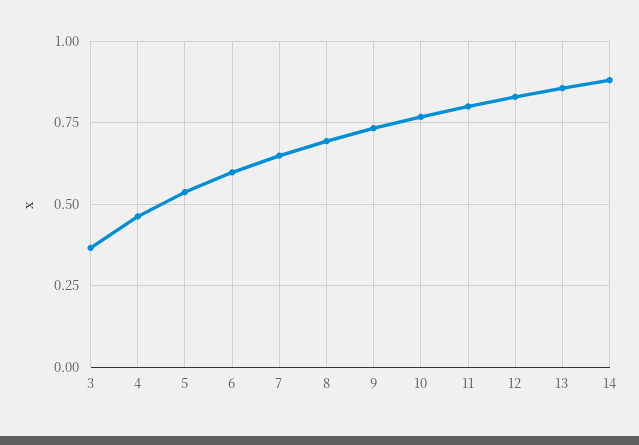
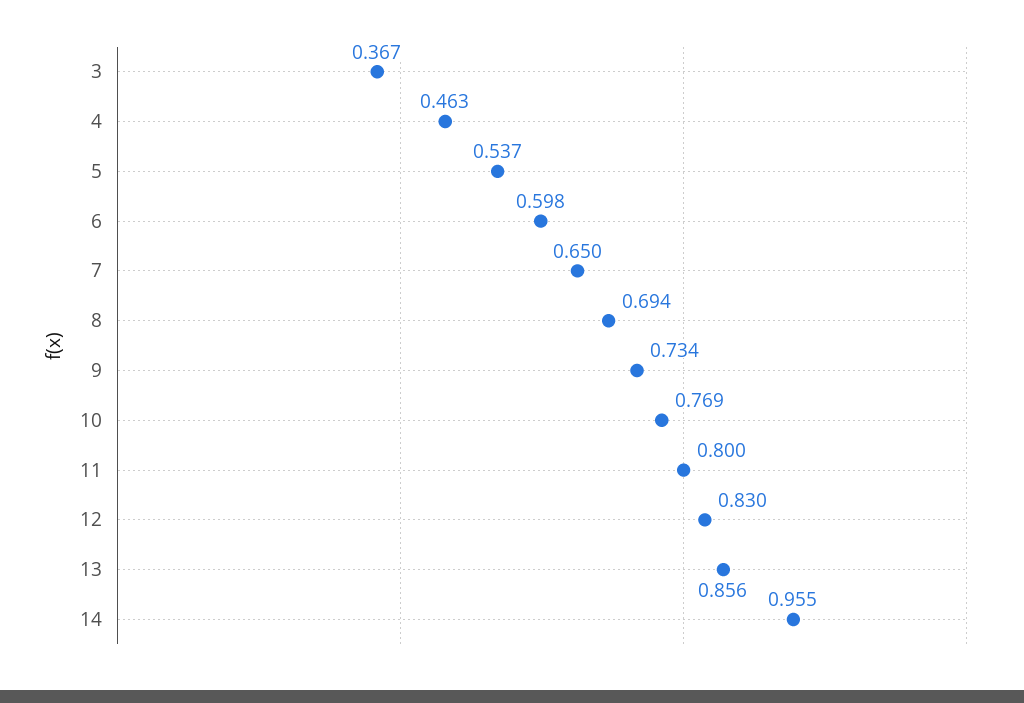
  {
    "3": 0.367,
    "4": 0.463,
    "5": 0.537,
    "6": 0.598,
    "7": 0.65,
    "8": 0.694,
    "9": 0.734,
    "10": 0.769,
    "11": 0.8,
    "12": 0.83,
    "13": 0.856,
-   "14": 0.875
+   "14": 0.955
  }

